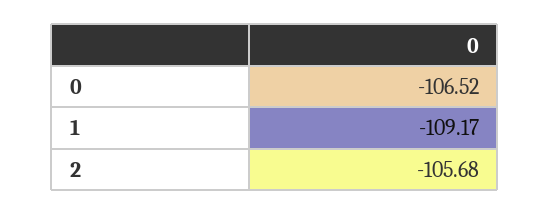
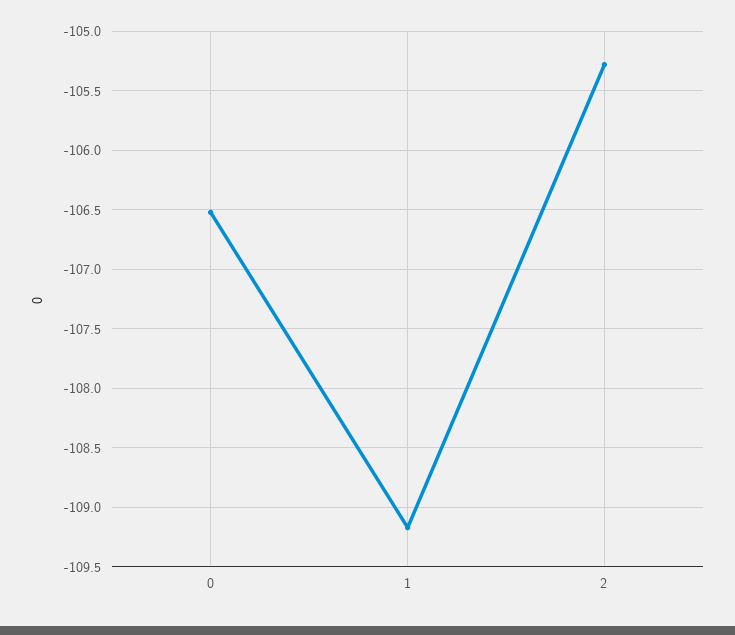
  {
    "0": -106.52,
    "1": -109.17,
-   "2": -105.68
+   "2": -105.3
  }

